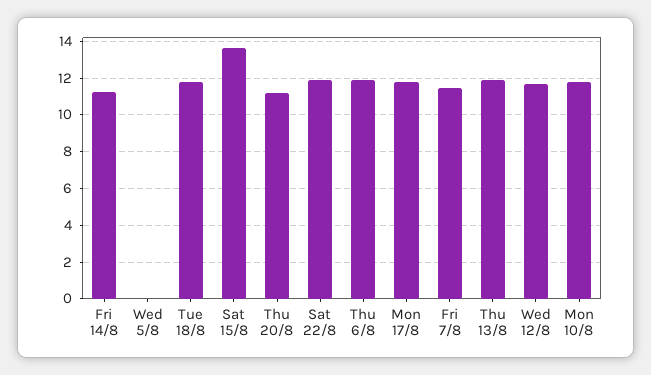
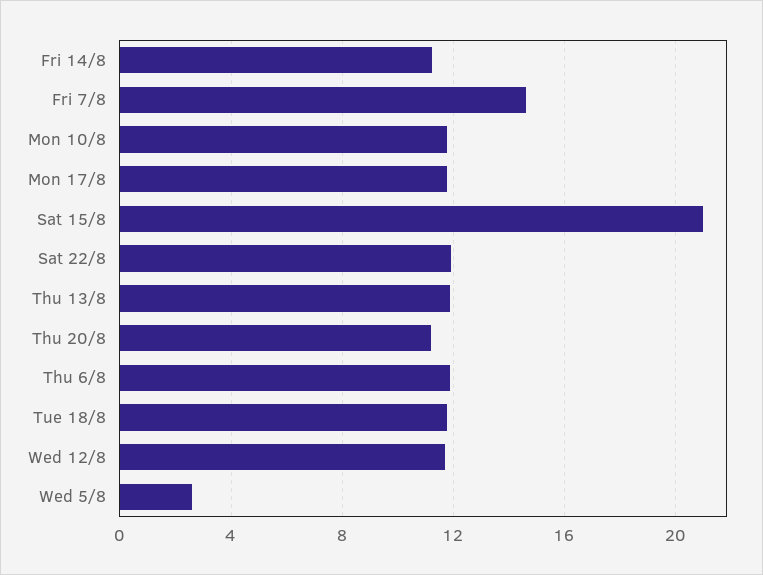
  {
    "Fri 14/8": 11.5,
-   "Wed 5/8": 0,
+   "Wed 5/8": 2.5,
    "Tue 18/8": 12,
-   "Sat 15/8": 13.5,
+   "Sat 15/8": 21,
    "Thu 20/8": 11,
    "Sat 22/8": 12,
    "Thu 6/8": 12,
    "Mon 17/8": 12,
-   "Fri 7/8": 11.5,
+   "Fri 7/8": 14.5,
    "Thu 13/8": 12,
    "Wed 12/8": 11.5,
    "Mon 10/8": 12
  }

